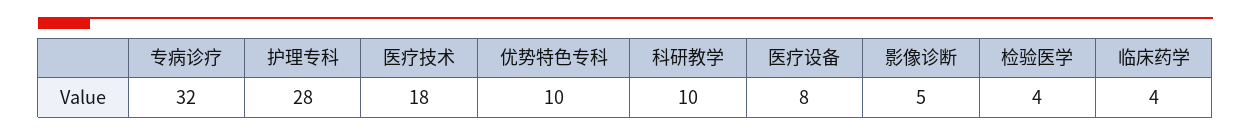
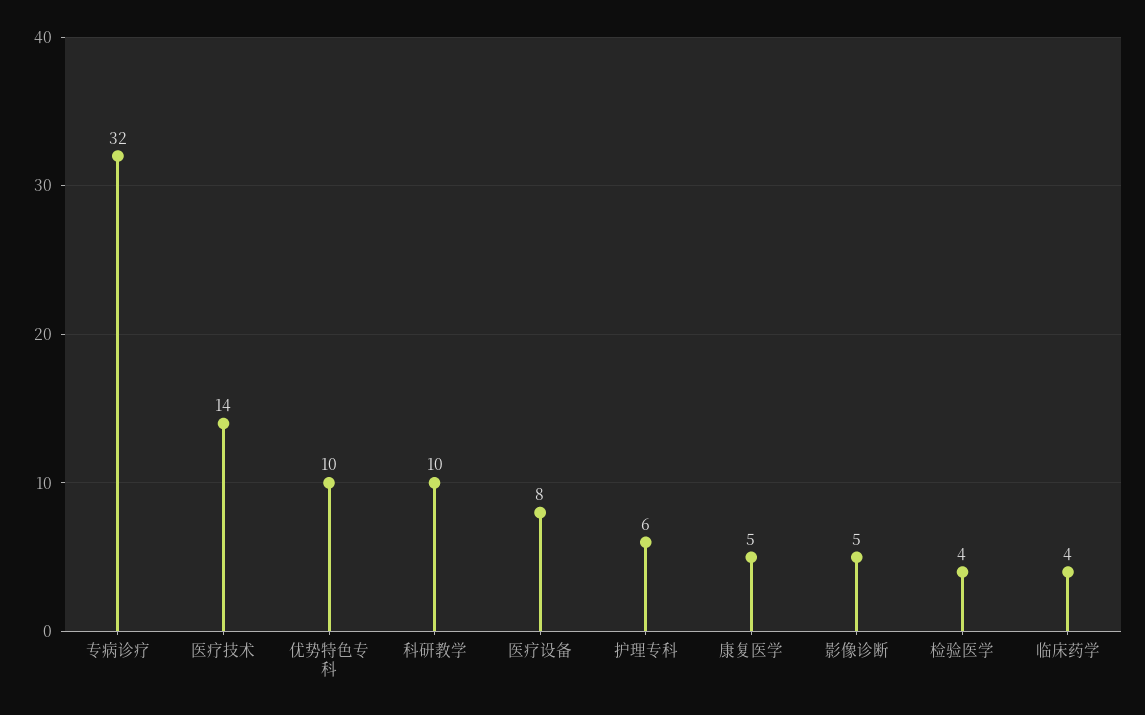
  {
    "专病诊疗": 32,
-   "护理专科": 28,
+   "护理专科": 6,
-   "医疗技术": 18,
+   "医疗技术": 14,
    "优势特色专科": 10,
    "科研教学": 10,
    "医疗设备": 8,
    "影像诊断": 5,
    "检验医学": 4,
-   "临床药学": 4
+   "临床药学": 4,
+   "康复医学": 5
  }

